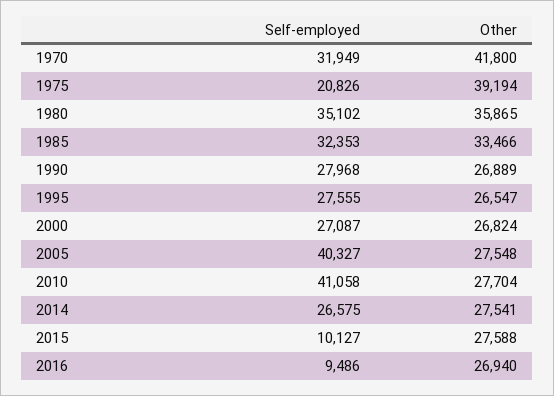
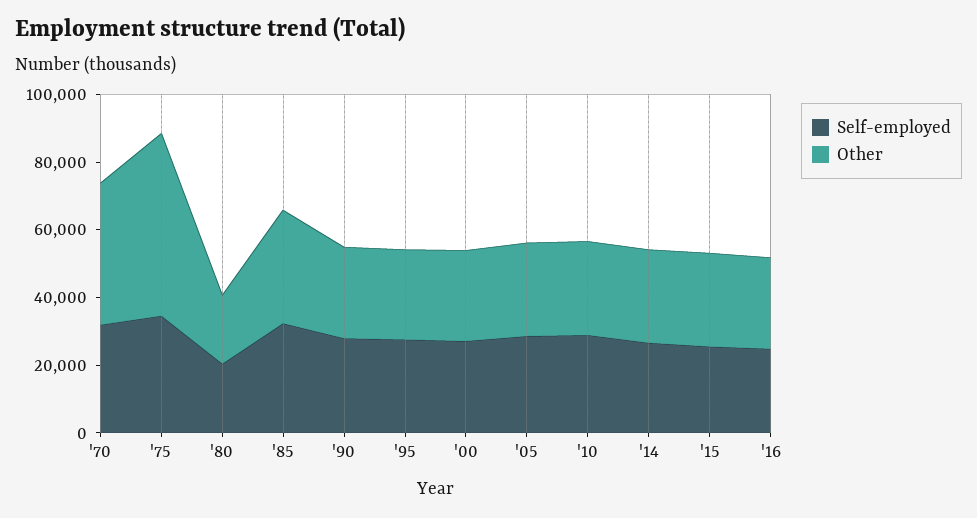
  {
    "Self-employed": {
      "1970": 31949,
-     "1975": 20826,
+     "1975": 35000,
-     "1980": 35102,
+     "1980": 20000,
      "1985": 32353,
      "1990": 27968,
      "1995": 27555,
      "2000": 27087,
-     "2005": 40327,
+     "2005": 30000,
-     "2010": 41058,
+     "2010": 30000,
      "2014": 26575,
-     "2015": 10127,
+     "2015": 25000,
-     "2016": 9486
+     "2016": 25000
    },
    "Other": {
      "1970": 41800,
-     "1975": 39194,
+     "1975": 55000,
-     "1980": 35865,
+     "1980": 20000,
      "1985": 33466,
      "1990": 26889,
      "1995": 26547,
      "2000": 26824,
      "2005": 27548,
      "2010": 27704,
      "2014": 27541,
      "2015": 27588,
      "2016": 26940
    }
  }

